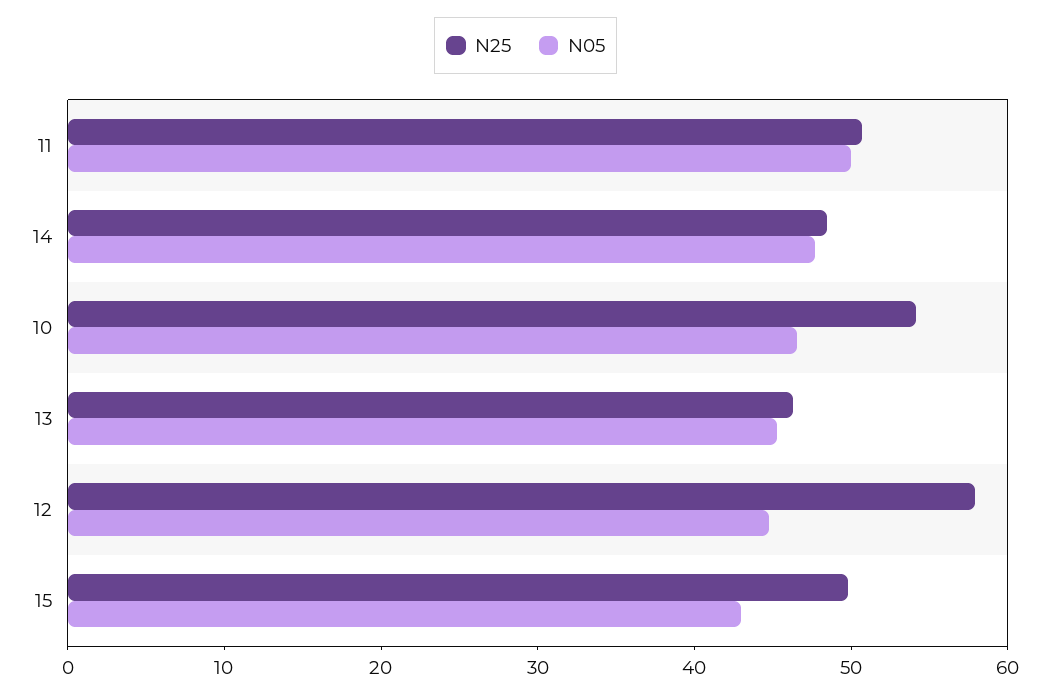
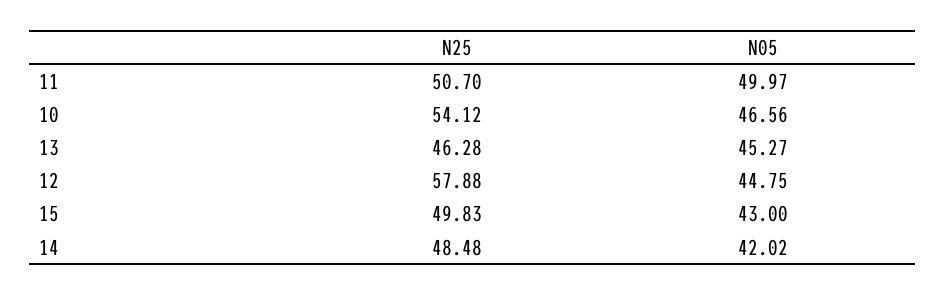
  {
    "N25": {
      "11": 50.7,
      "14": 48.48,
      "10": 54.12,
      "13": 46.28,
      "12": 57.88,
      "15": 49.83
    },
    "N05": {
      "11": 49.97,
-     "14": 48,
+     "14": 42.02,
      "10": 46.56,
      "13": 45.27,
      "12": 44.75,
      "15": 43
    }
  }

